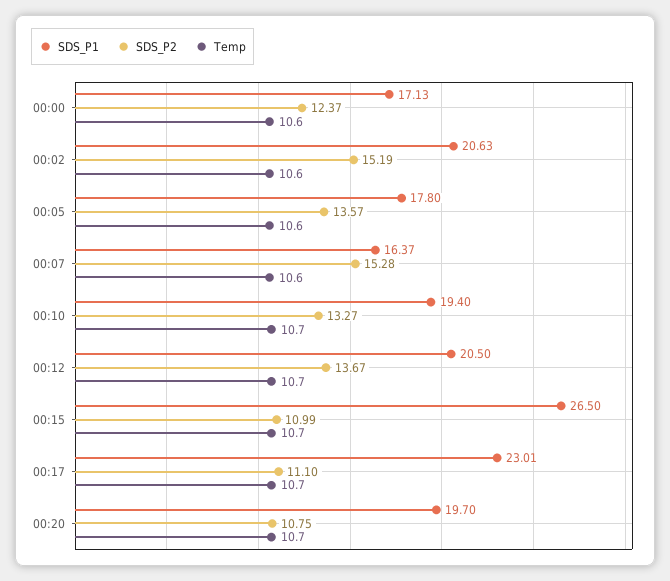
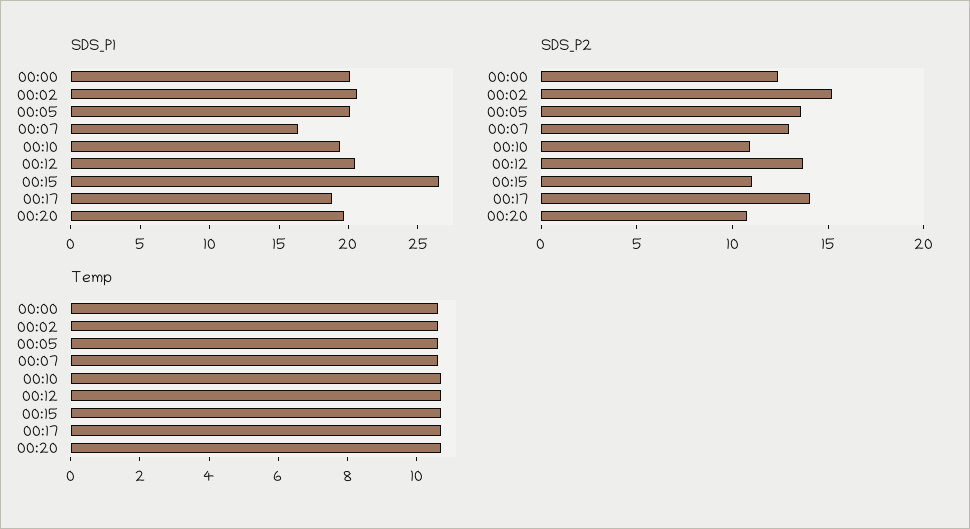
  {
    "SDS_P1": {
-     "00:00": 17.13,
+     "00:00": 20,
      "00:02": 20.63,
-     "00:05": 17.8,
+     "00:05": 20,
      "00:07": 16.37,
      "00:10": 19.4,
      "00:12": 20.5,
      "00:15": 26.5,
-     "00:17": 23.01,
+     "00:17": 19,
      "00:20": 19.7
    },
    "SDS_P2": {
      "00:00": 12.37,
      "00:02": 15.19,
      "00:05": 13.57,
-     "00:07": 15.28,
+     "00:07": 13,
-     "00:10": 13.27,
+     "00:10": 11,
      "00:12": 13.67,
      "00:15": 10.99,
-     "00:17": 11.1,
+     "00:17": 14,
      "00:20": 10.75
    },
    "Temp": {
      "00:00": 10.6,
      "00:02": 10.6,
      "00:05": 10.6,
      "00:07": 10.6,
      "00:10": 10.7,
      "00:12": 10.7,
      "00:15": 10.7,
      "00:17": 10.7,
      "00:20": 10.7
    }
  }

